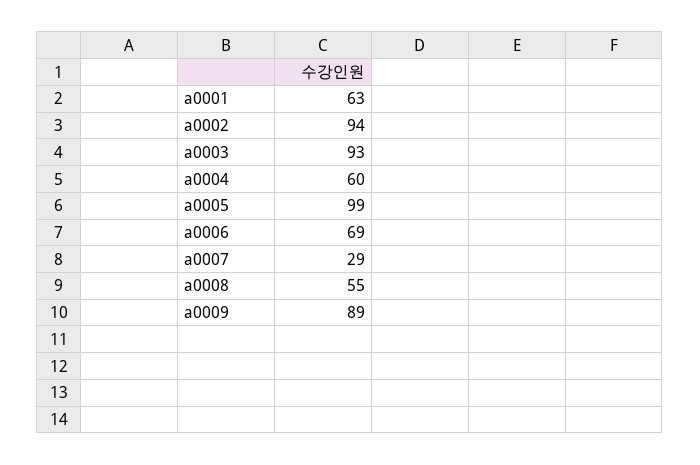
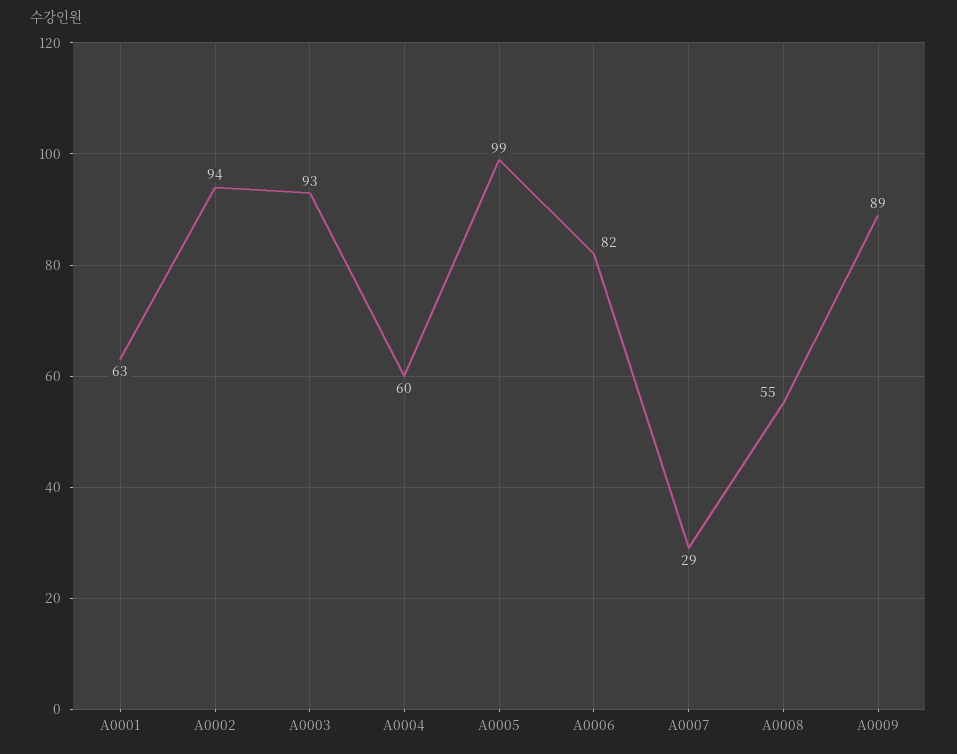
  {
    "a0001": 63,
    "a0002": 94,
    "a0003": 93,
    "a0004": 60,
    "a0005": 99,
-   "a0006": 69,
+   "a0006": 82,
    "a0007": 29,
    "a0008": 55,
    "a0009": 89
  }

